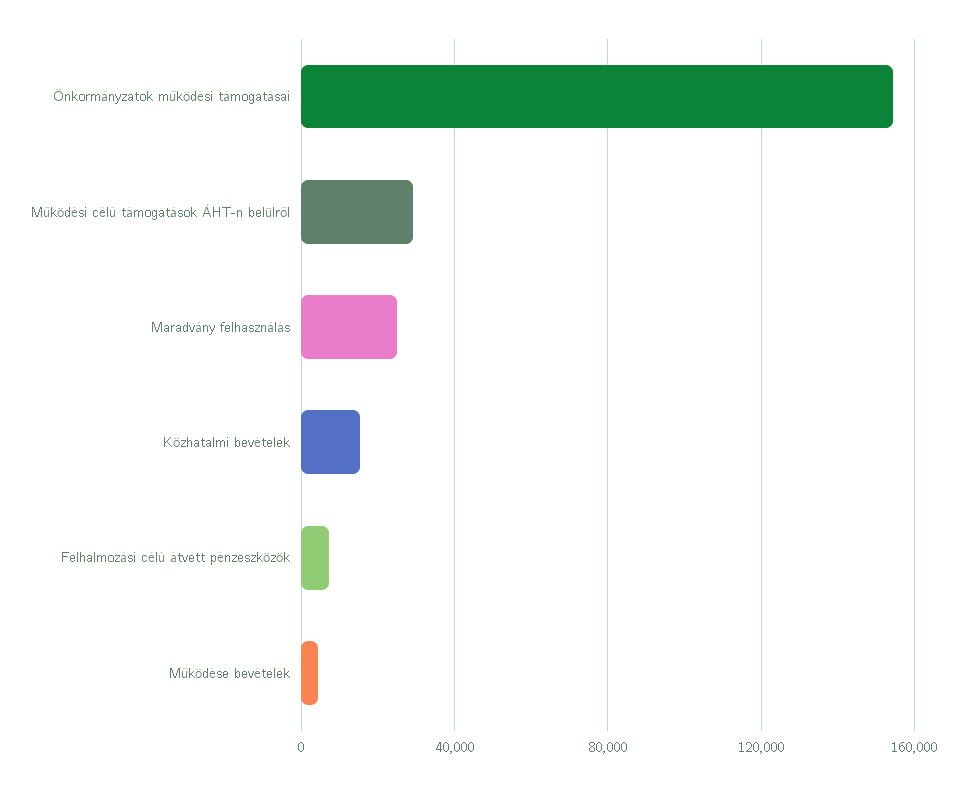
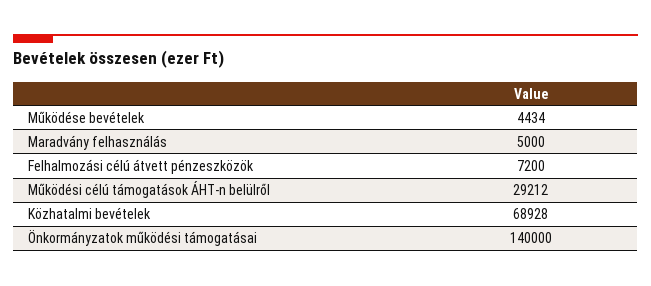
  {
-   "Önkormányzatok működési támogatásai": 155000,
+   "Önkormányzatok működési támogatásai": 140000,
    "Működési célú támogatások ÁHT-n belülről": 29212,
-   "Maradvány felhasználás": 25000,
+   "Maradvány felhasználás": 5000,
-   "Közhatalmi bevételek": 15000,
+   "Közhatalmi bevételek": 68928,
    "Felhalmozási célú átvett pénzeszközök": 7200,
    "Működése bevételek": 4434
  }

